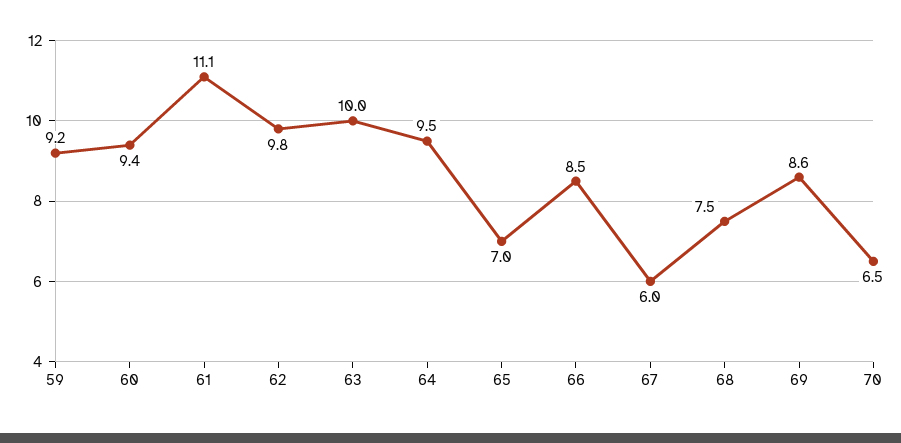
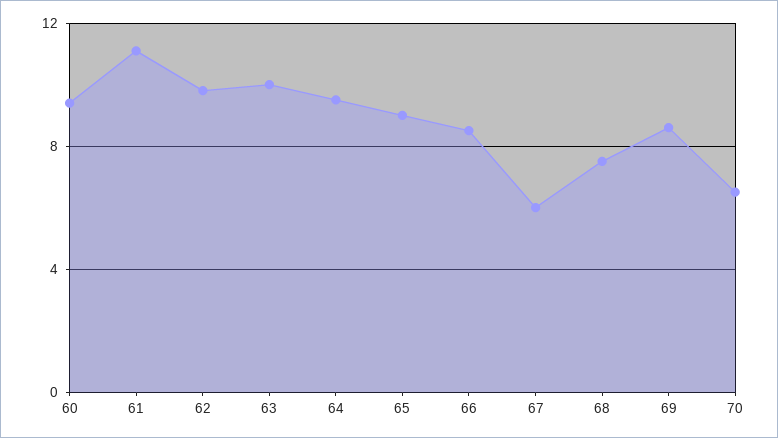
  {
-   "59": 9.2,
    "60": 9.4,
    "61": 11.1,
    "62": 9.8,
    "63": 10,
    "64": 9.5,
-   "65": 7,
+   "65": 9,
    "66": 8.5,
    "67": 6,
    "68": 7.5,
    "69": 8.6,
    "70": 6.5
  }

